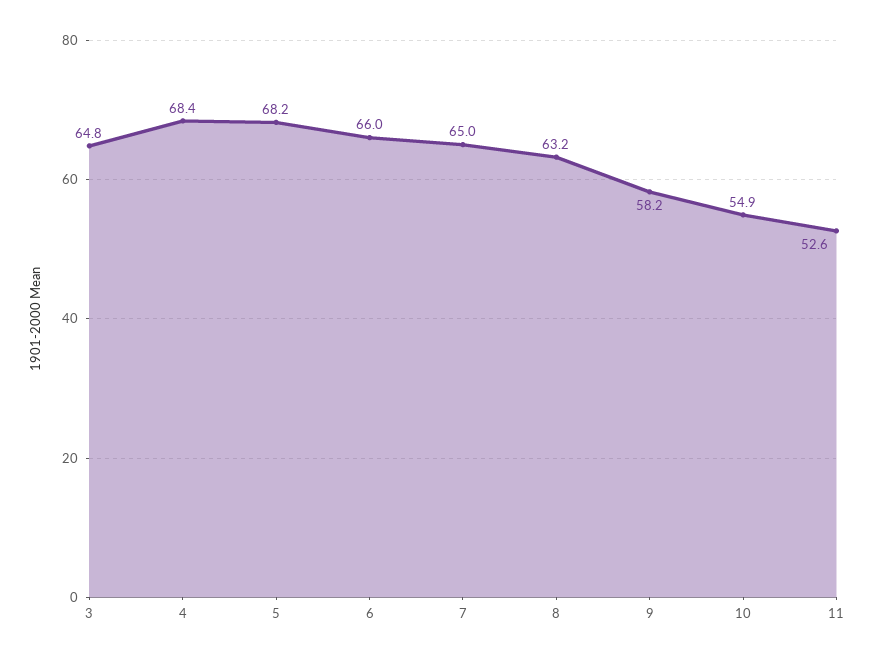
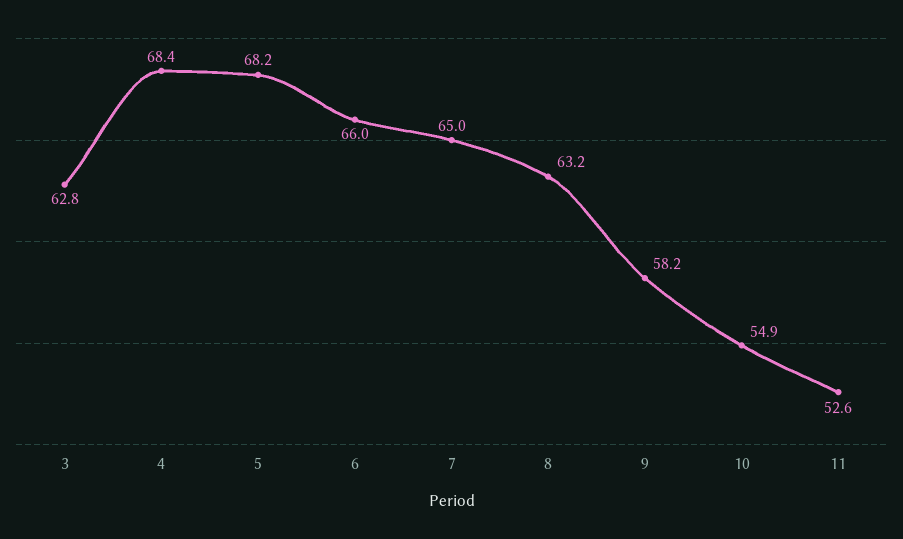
  {
-   "3": 64.8,
+   "3": 62.8,
    "4": 68.4,
    "5": 68.2,
    "6": 66,
    "7": 65,
    "8": 63.2,
    "9": 58.2,
    "10": 54.9,
    "11": 52.6
  }

